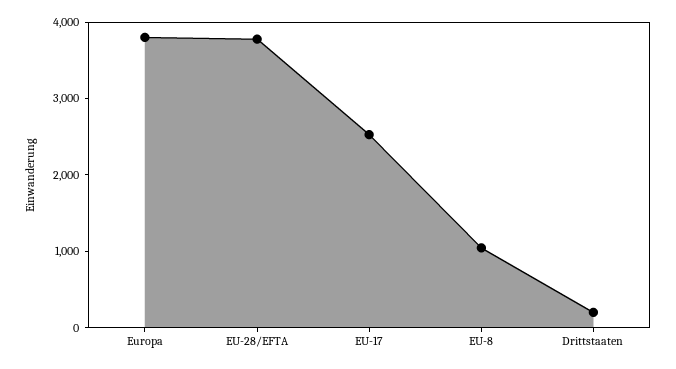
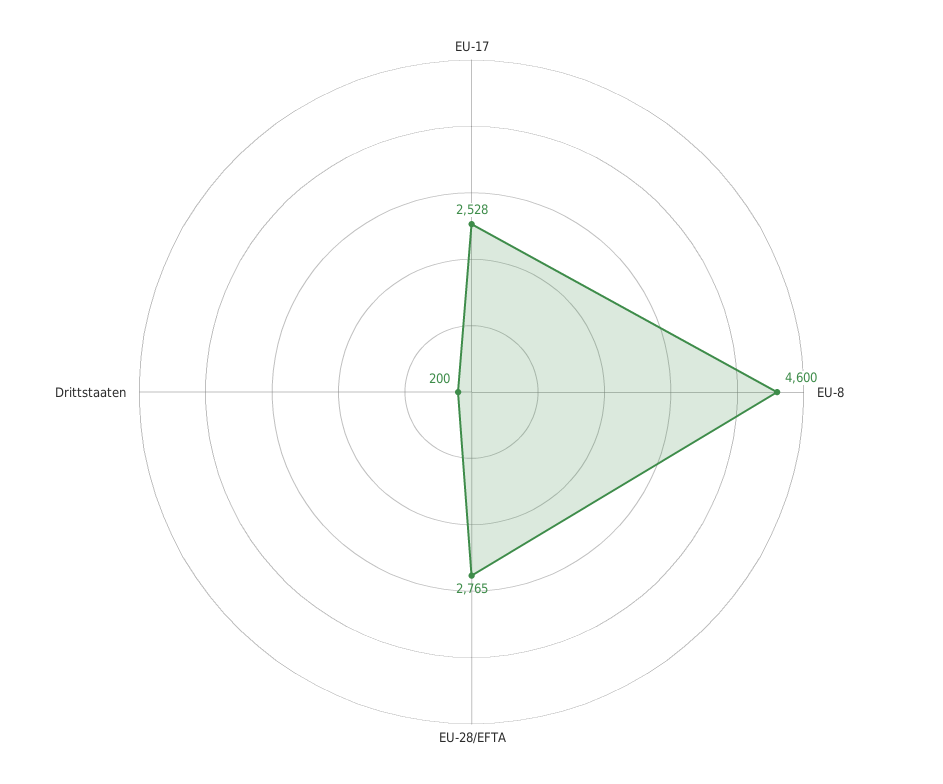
  {
-   "Europa": 3800,
-   "EU-28/EFTA": 3800,
+   "EU-28/EFTA": 2765,
    "EU-17": 2528,
-   "EU-8": 1000,
+   "EU-8": 4600,
    "Drittstaaten": 200
  }

